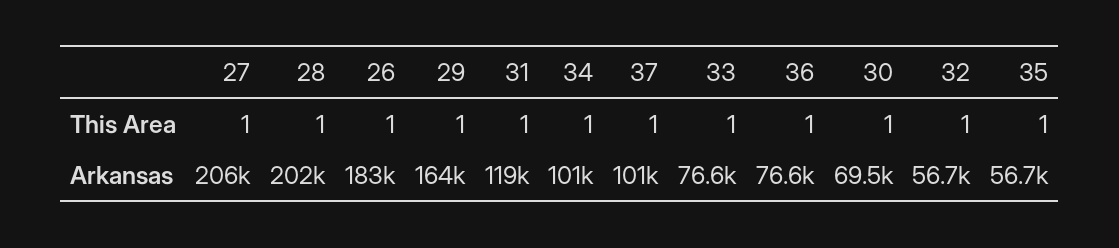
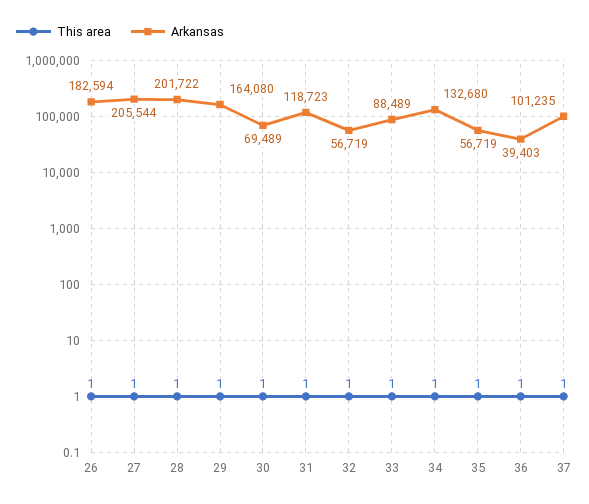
  {
    "This Area": {
      "27": 1,
      "28": 1,
      "26": 1,
      "29": 1,
      "31": 1,
      "34": 1,
      "37": 1,
      "33": 1,
      "36": 1,
      "30": 1,
      "32": 1,
      "35": 1
    },
    "Arkansas": {
      "27": 205544,
      "28": 201722,
      "26": 182594,
      "29": 164080,
      "31": 118723,
-     "34": 101000,
+     "34": 132680,
      "37": 101235,
-     "33": 76600,
+     "33": 88489,
-     "36": 76600,
+     "36": 39403,
      "30": 69489,
      "32": 56719,
      "35": 56719
    }
  }

